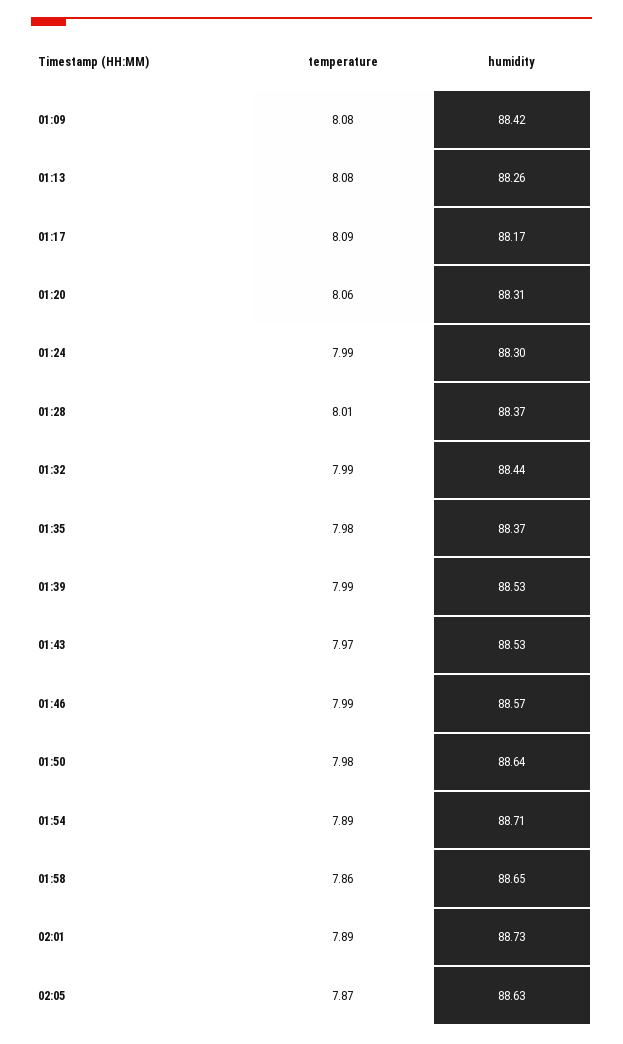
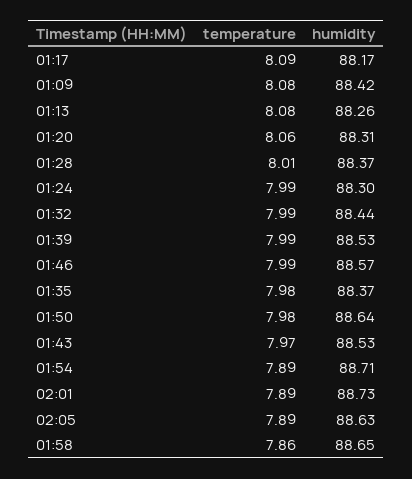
  {
    "temperature": {
      "01:09": 8.08,
      "01:13": 8.08,
      "01:17": 8.09,
      "01:20": 8.06,
      "01:24": 7.99,
      "01:28": 8.01,
      "01:32": 7.99,
      "01:35": 7.98,
      "01:39": 7.99,
      "01:43": 7.97,
      "01:46": 7.99,
      "01:50": 7.98,
      "01:54": 7.89,
      "01:58": 7.86,
      "02:01": 7.89,
-     "02:05": 7.87
+     "02:05": 7.89
    },
    "humidity": {
      "01:09": 88.42,
      "01:13": 88.26,
      "01:17": 88.17,
      "01:20": 88.31,
      "01:24": 88.3,
      "01:28": 88.37,
      "01:32": 88.44,
      "01:35": 88.37,
      "01:39": 88.53,
      "01:43": 88.53,
      "01:46": 88.57,
      "01:50": 88.64,
      "01:54": 88.71,
      "01:58": 88.65,
      "02:01": 88.73,
      "02:05": 88.63
    }
  }

